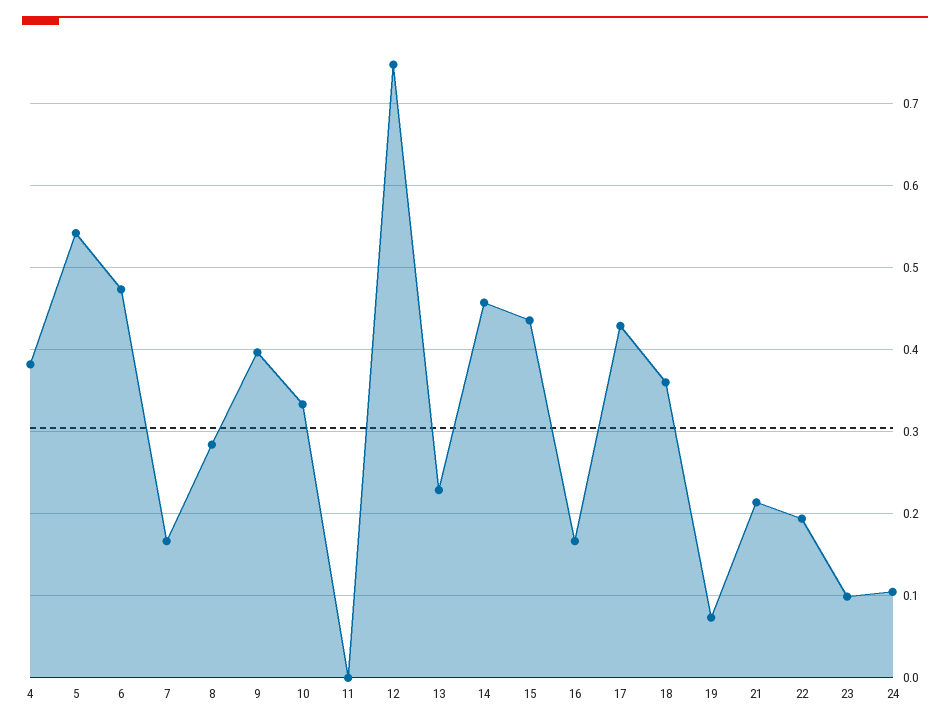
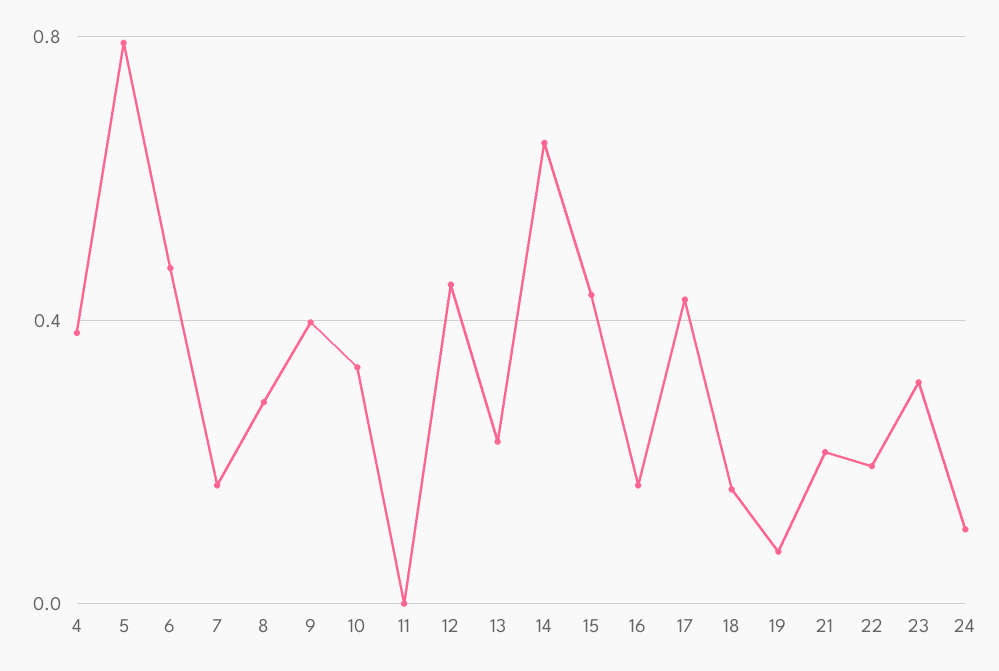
  {
    "4": 0.38,
-   "5": 0.54,
+   "5": 0.8,
    "6": 0.47,
    "7": 0.17,
    "8": 0.28,
    "9": 0.4,
    "10": 0.33,
    "11": 0,
-   "12": 0.75,
+   "12": 0.45,
    "13": 0.23,
-   "14": 0.46,
+   "14": 0.65,
    "15": 0.44,
    "16": 0.17,
    "17": 0.43,
-   "18": 0.36,
+   "18": 0.15,
    "19": 0.07,
    "21": 0.21,
    "22": 0.19,
-   "23": 0.1,
+   "23": 0.3,
    "24": 0.1
  }

